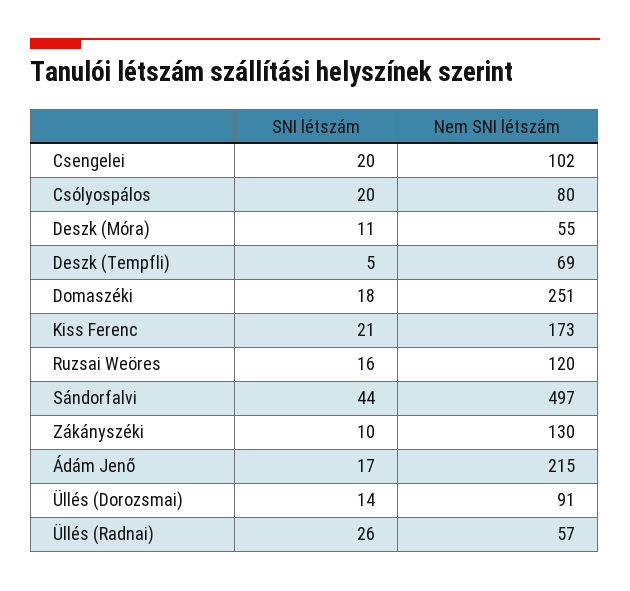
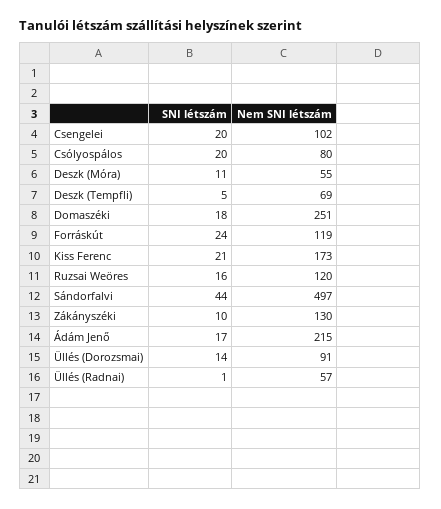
  {
    "SNI létszám": {
      "Csengelei": 20,
      "Csólyospálos": 20,
      "Deszk (Móra)": 11,
      "Deszk (Tempfli)": 5,
      "Domaszéki": 18,
      "Kiss Ferenc": 21,
      "Ruzsai Weöres": 16,
      "Sándorfalvi": 44,
      "Zákányszéki": 10,
      "Ádám Jenő": 17,
      "Üllés (Dorozsmai)": 14,
-     "Üllés (Radnai)": 26
+     "Üllés (Radnai)": 1,
+     "Forráskút": 24
    },
    "Nem SNI létszám": {
      "Csengelei": 102,
      "Csólyospálos": 80,
      "Deszk (Móra)": 55,
      "Deszk (Tempfli)": 69,
      "Domaszéki": 251,
      "Kiss Ferenc": 173,
      "Ruzsai Weöres": 120,
      "Sándorfalvi": 497,
      "Zákányszéki": 130,
      "Ádám Jenő": 215,
      "Üllés (Dorozsmai)": 91,
-     "Üllés (Radnai)": 57
+     "Üllés (Radnai)": 57,
+     "Forráskút": 119
    }
  }

